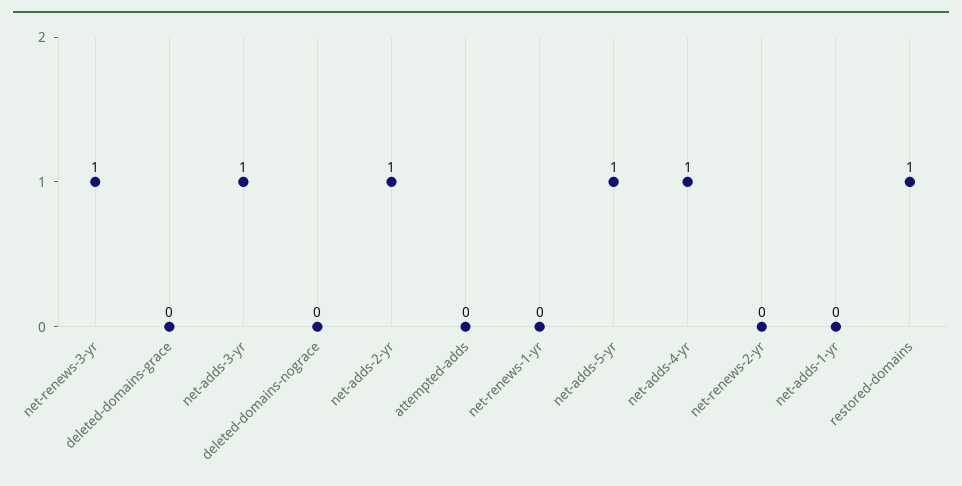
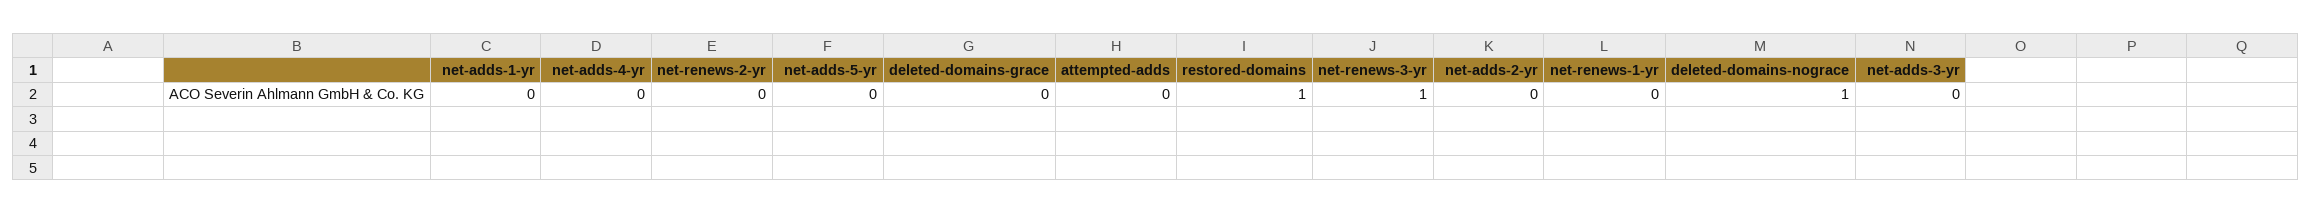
  {
    "net-renews-3-yr": 1,
    "deleted-domains-grace": 0,
-   "net-adds-3-yr": 1,
+   "net-adds-3-yr": 0,
-   "deleted-domains-nograce": 0,
+   "deleted-domains-nograce": 1,
-   "net-adds-2-yr": 1,
+   "net-adds-2-yr": 0,
    "attempted-adds": 0,
    "net-renews-1-yr": 0,
-   "net-adds-5-yr": 1,
+   "net-adds-5-yr": 0,
-   "net-adds-4-yr": 1,
+   "net-adds-4-yr": 0,
    "net-renews-2-yr": 0,
    "net-adds-1-yr": 0,
    "restored-domains": 1
  }

